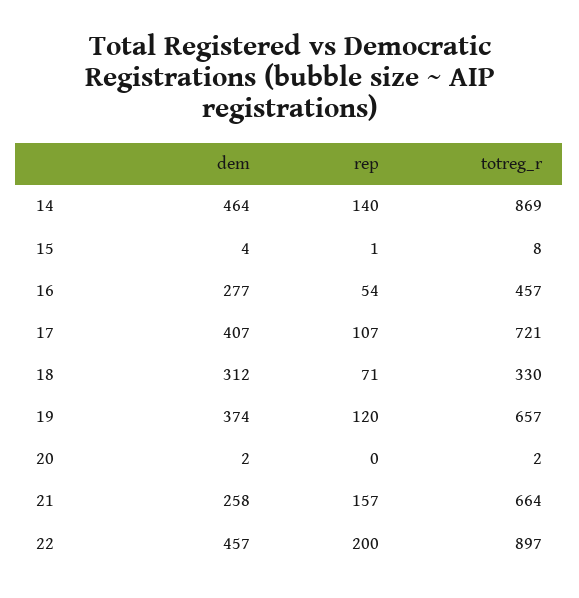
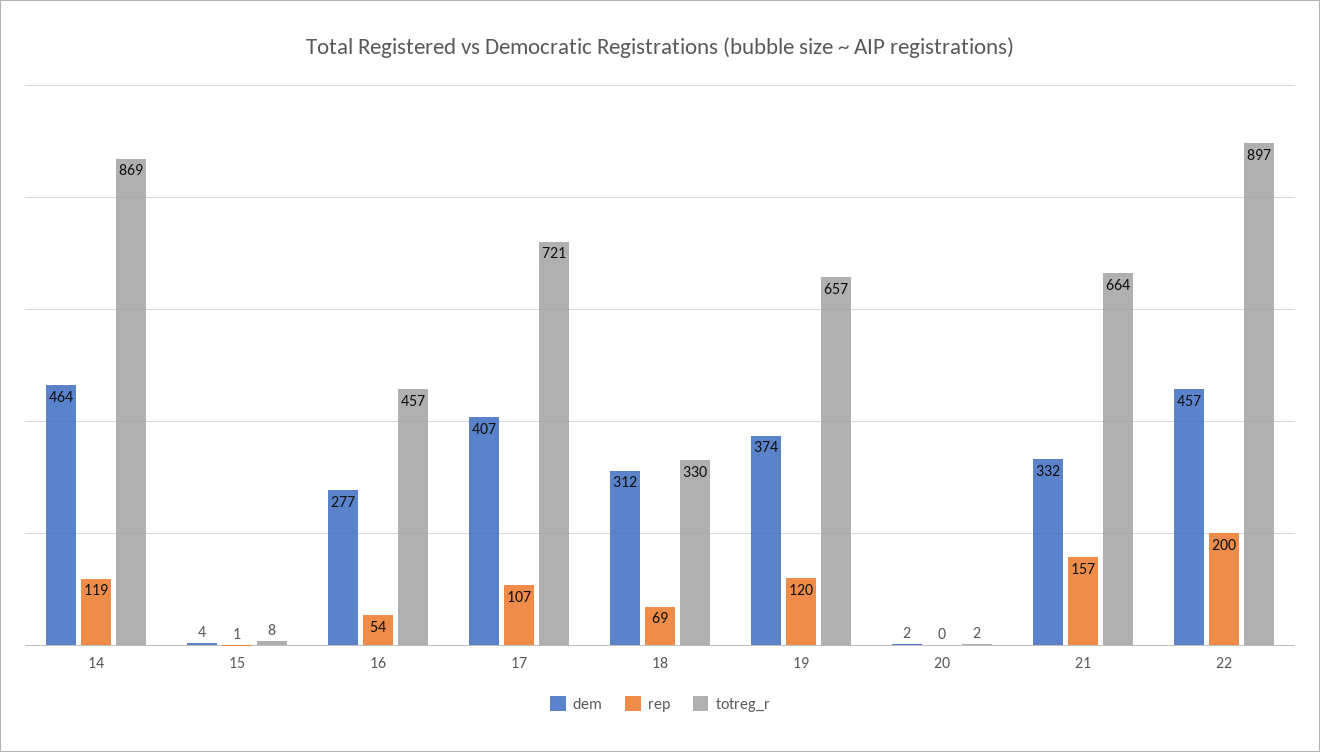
  {
    "dem": {
      "14": 464,
      "15": 4,
      "16": 277,
      "17": 407,
      "18": 312,
      "19": 374,
      "20": 2,
-     "21": 258,
+     "21": 332,
      "22": 457
    },
    "rep": {
-     "14": 140,
+     "14": 119,
      "15": 1,
      "16": 54,
      "17": 107,
-     "18": 71,
+     "18": 69,
      "19": 120,
      "20": 0,
      "21": 157,
      "22": 200
    },
    "totreg_r": {
      "14": 869,
      "15": 8,
      "16": 457,
      "17": 721,
      "18": 330,
      "19": 657,
      "20": 2,
      "21": 664,
      "22": 897
    }
  }

